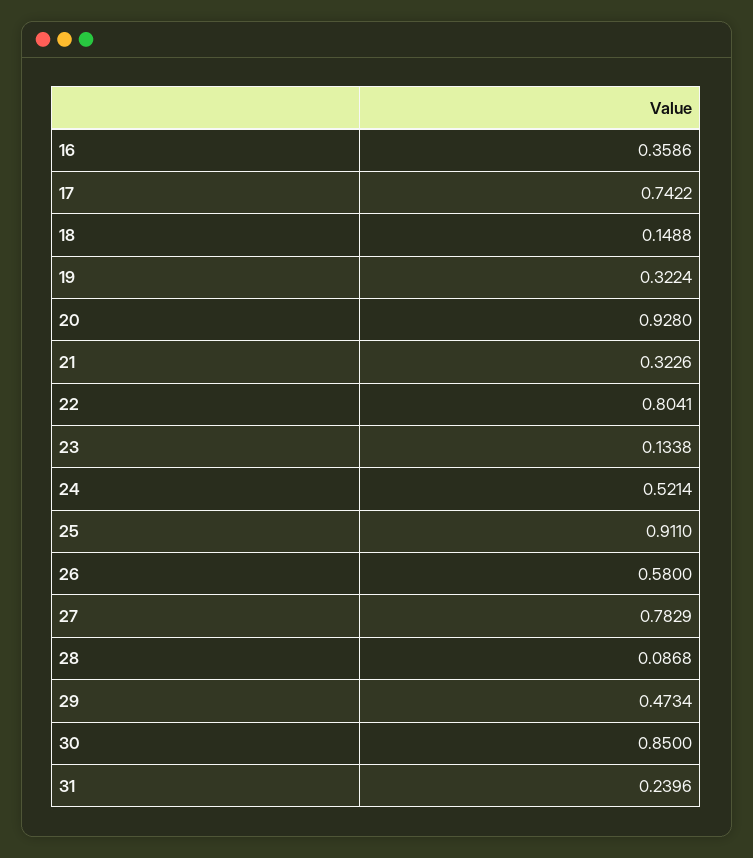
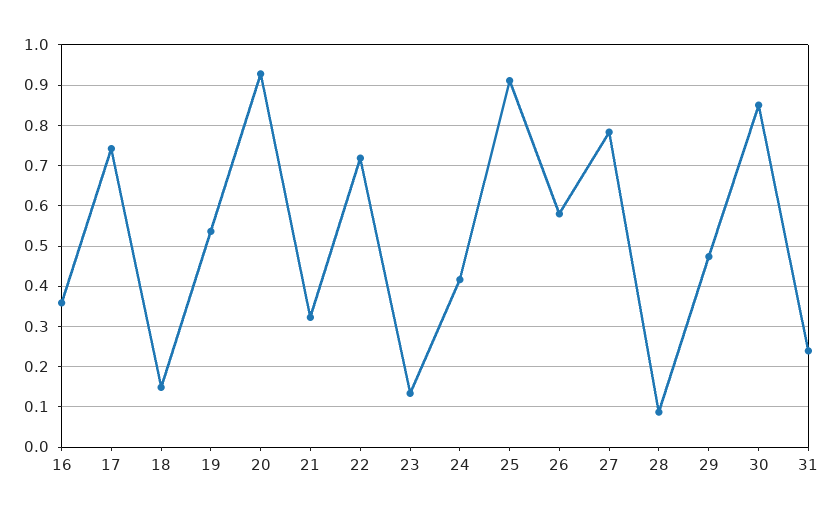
  {
    "16": 0.3586,
    "17": 0.7422,
    "18": 0.1488,
-   "19": 0.3224,
+   "19": 0.54,
    "20": 0.928,
    "21": 0.3226,
-   "22": 0.8041,
+   "22": 0.72,
    "23": 0.1338,
-   "24": 0.5214,
+   "24": 0.42,
    "25": 0.911,
    "26": 0.58,
    "27": 0.7829,
    "28": 0.0868,
    "29": 0.4734,
    "30": 0.85,
    "31": 0.2396
  }

